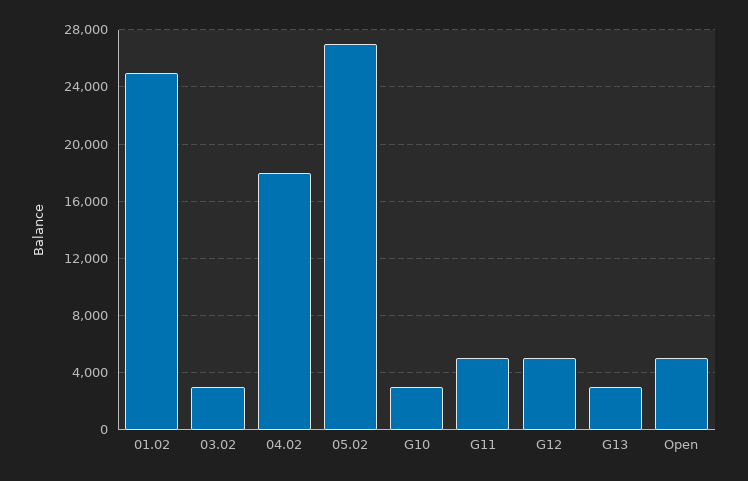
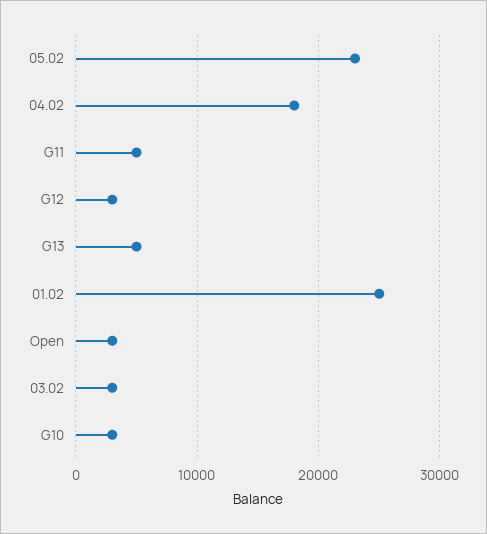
  {
    "01.02": 25000,
    "03.02": 3000,
    "04.02": 18000,
-   "05.02": 27000,
+   "05.02": 23000,
    "G10": 3000,
    "G11": 5000,
-   "G12": 5000,
+   "G12": 3000,
-   "G13": 3000,
+   "G13": 5000,
-   "Open": 5000
+   "Open": 3000
  }

